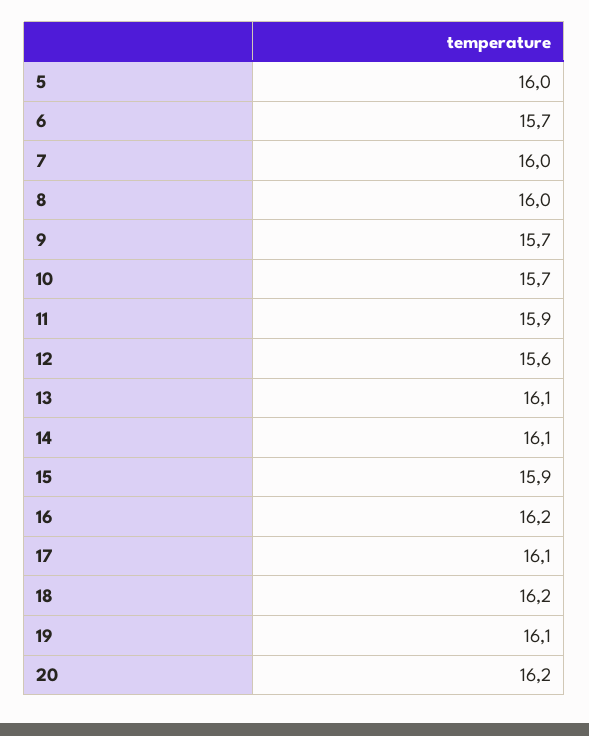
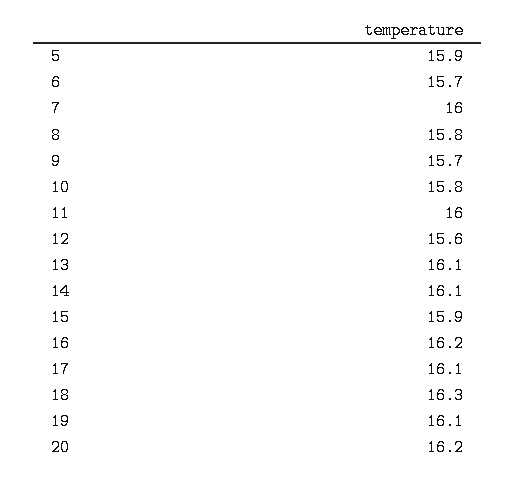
  {
-   "5": 16,
+   "5": 15.9,
    "6": 15.7,
    "7": 16,
-   "8": 16,
+   "8": 15.8,
    "9": 15.7,
-   "10": 15.7,
+   "10": 15.8,
-   "11": 15.9,
+   "11": 16,
    "12": 15.6,
    "13": 16.1,
    "14": 16.1,
    "15": 15.9,
    "16": 16.2,
    "17": 16.1,
-   "18": 16.2,
+   "18": 16.3,
    "19": 16.1,
    "20": 16.2
  }

